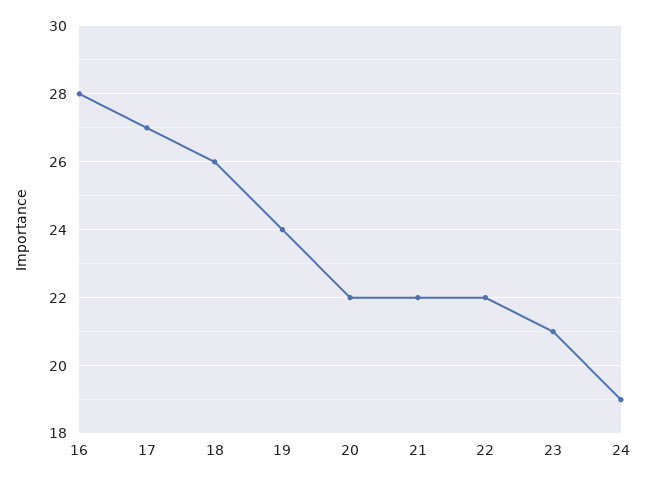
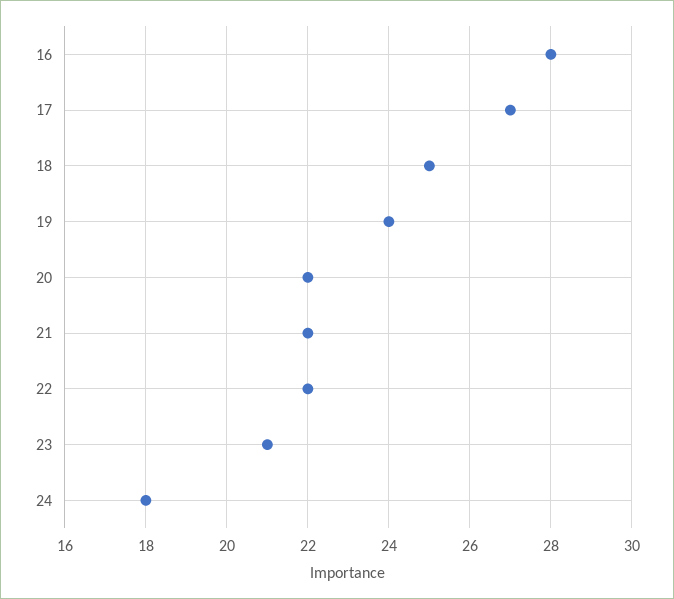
  {
    "16": 28,
    "17": 27,
-   "18": 26,
+   "18": 25,
    "19": 24,
    "20": 22,
    "21": 22,
    "22": 22,
    "23": 21,
-   "24": 19
+   "24": 18
  }

